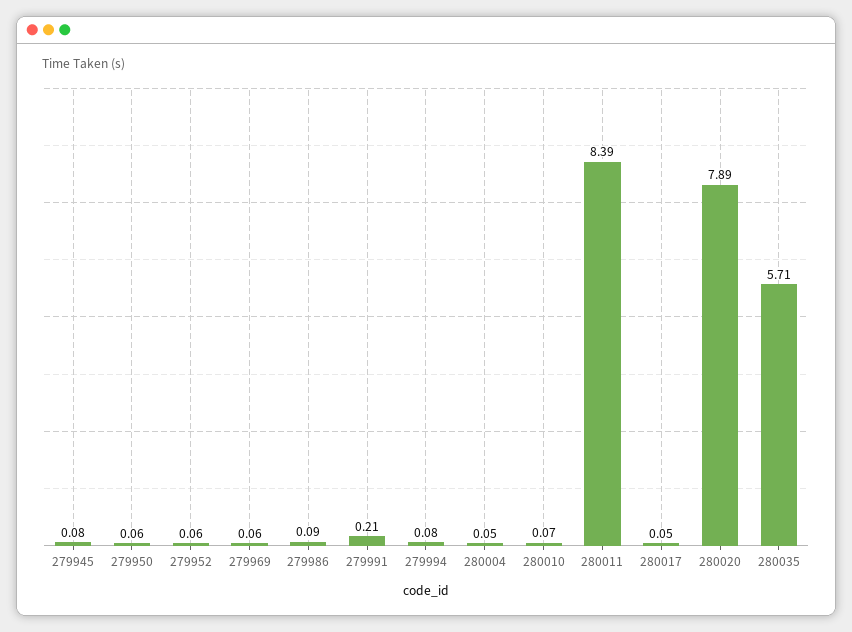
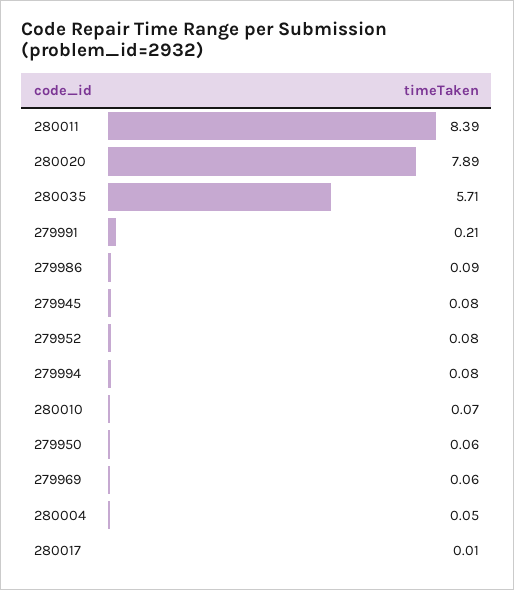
  {
    "279945": 0.08,
    "279950": 0.06,
-   "279952": 0.06,
+   "279952": 0.08,
    "279969": 0.06,
    "279986": 0.09,
    "279991": 0.21,
    "279994": 0.08,
    "280004": 0.05,
    "280010": 0.07,
    "280011": 8.39,
-   "280017": 0.05,
+   "280017": 0.01,
    "280020": 7.89,
    "280035": 5.71
  }

